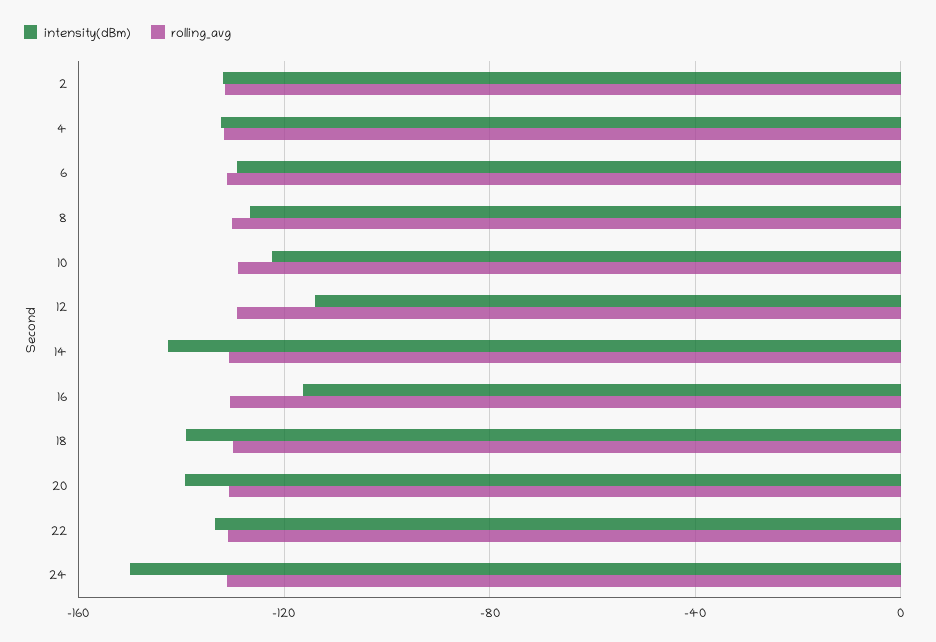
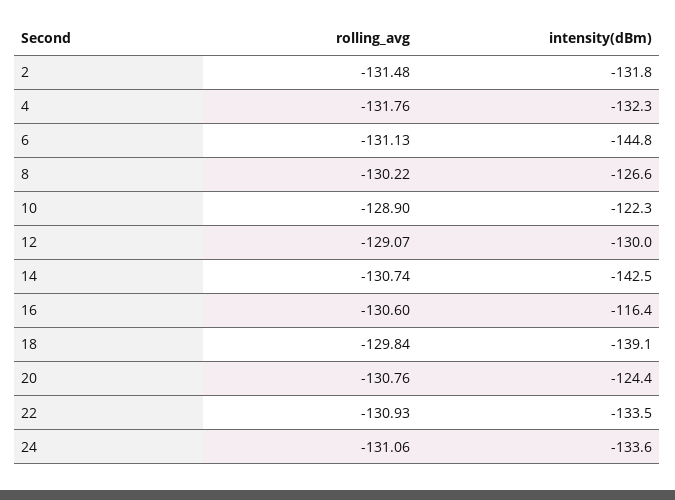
  {
    "intensity(dBm)": {
      "2": -131.8,
      "4": -132.3,
-     "6": -130,
+     "6": -144.8,
      "8": -126.6,
      "10": -122.3,
-     "12": -115,
+     "12": -130,
      "14": -142.5,
      "16": -116.4,
      "18": -139.1,
-     "20": -140,
+     "20": -124.4,
      "22": -133.5,
-     "24": -150
+     "24": -133.6
    },
    "rolling_avg": {
      "2": -131.48,
      "4": -131.76,
      "6": -131.13,
      "8": -130.22,
      "10": -128.9,
      "12": -129.07,
      "14": -130.74,
      "16": -130.6,
      "18": -129.84,
      "20": -130.76,
      "22": -130.93,
      "24": -131.06
    }
  }

